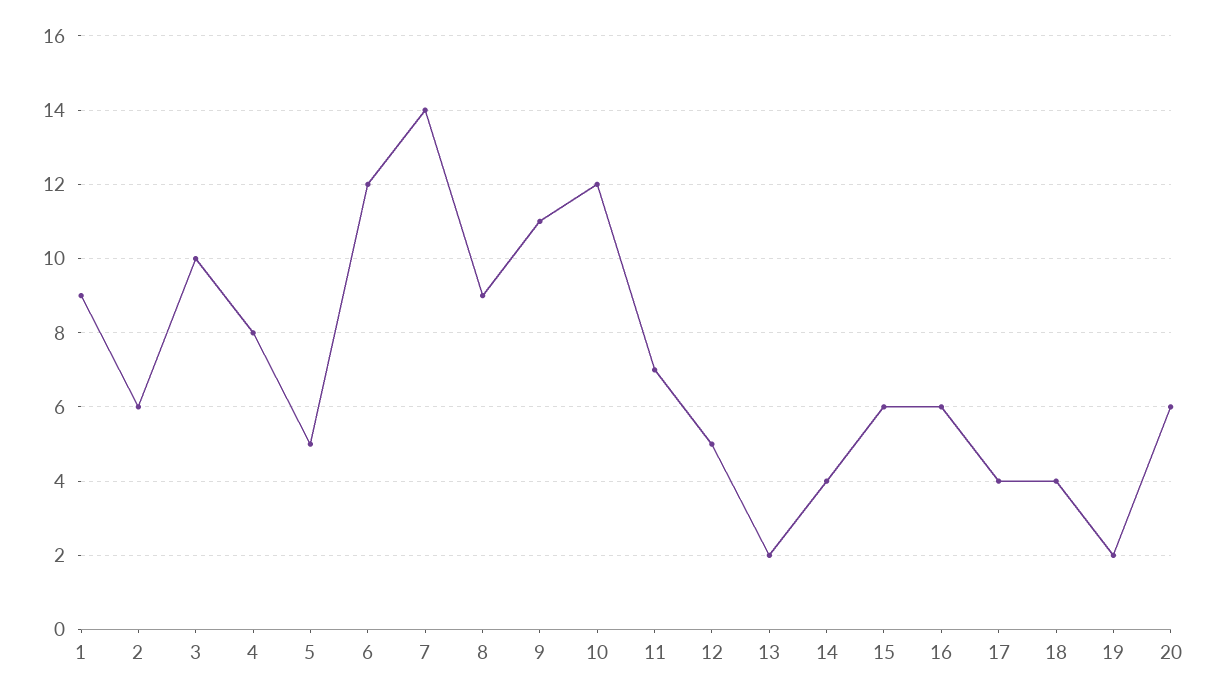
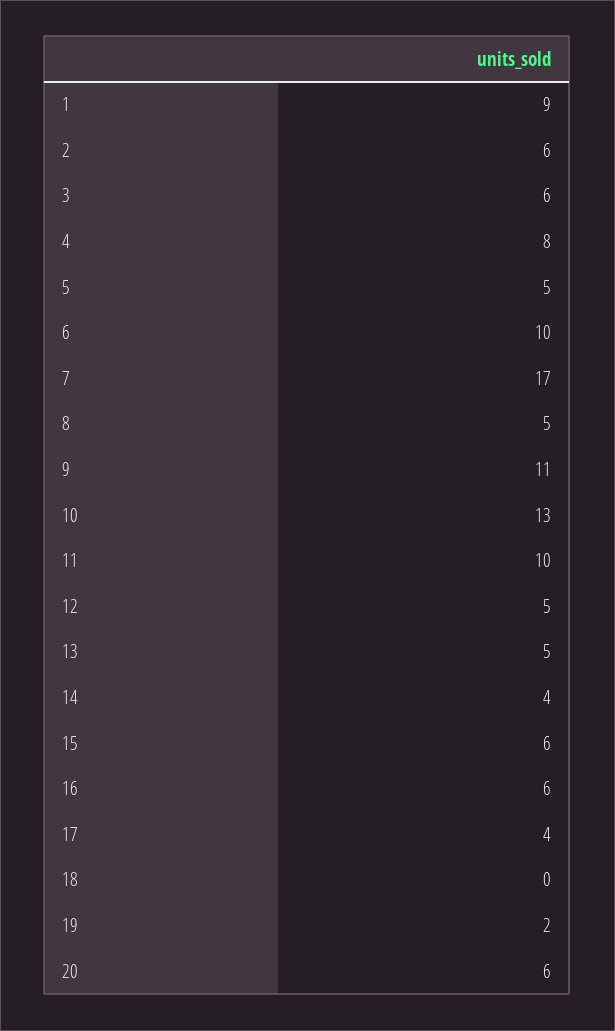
  {
    "1": 9,
    "2": 6,
-   "3": 10,
+   "3": 6,
    "4": 8,
    "5": 5,
-   "6": 12,
+   "6": 10,
-   "7": 14,
+   "7": 17,
-   "8": 9,
+   "8": 5,
    "9": 11,
-   "10": 12,
+   "10": 13,
-   "11": 7,
+   "11": 10,
    "12": 5,
-   "13": 2,
+   "13": 5,
    "14": 4,
    "15": 6,
    "16": 6,
    "17": 4,
-   "18": 4,
+   "18": 0,
    "19": 2,
    "20": 6
  }

